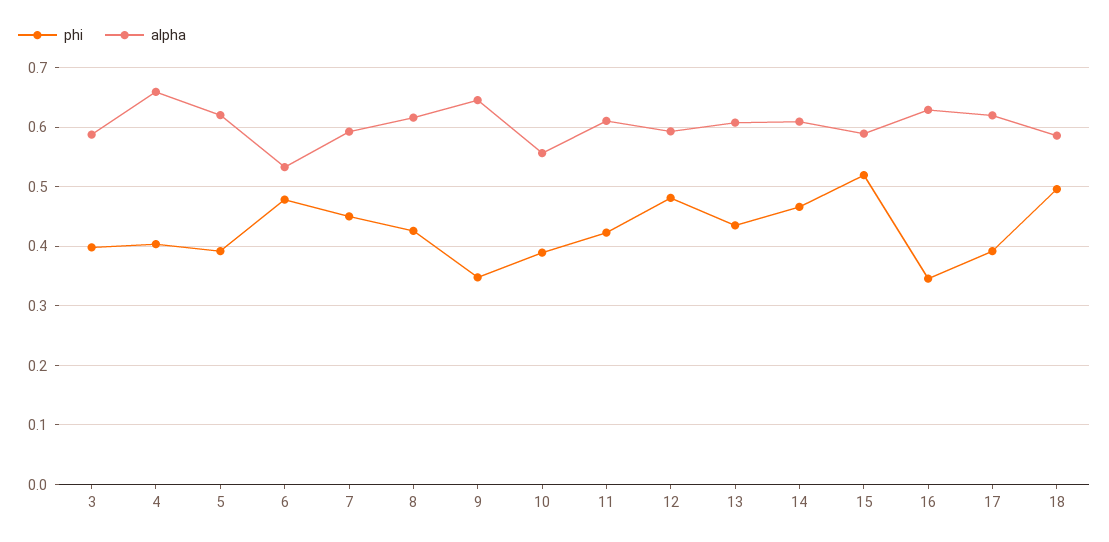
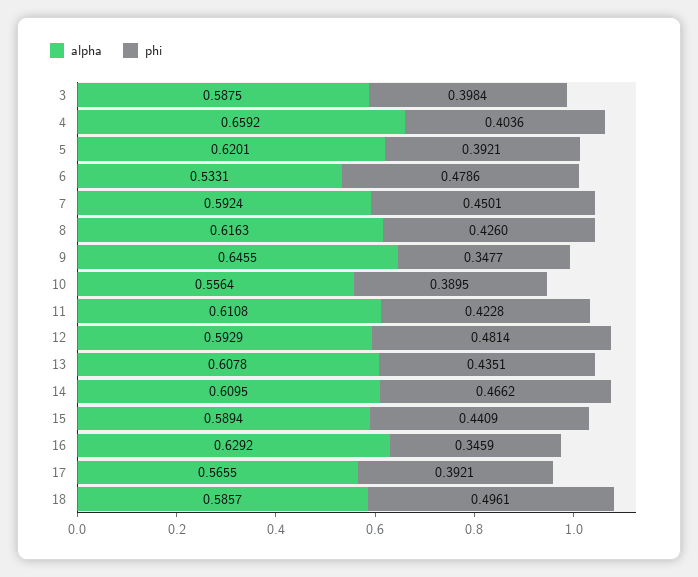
  {
    "phi": {
      "3": 0.3984,
      "4": 0.4036,
      "5": 0.3921,
      "6": 0.4786,
      "7": 0.4501,
      "8": 0.426,
      "9": 0.3477,
      "10": 0.3895,
      "11": 0.4228,
      "12": 0.4814,
      "13": 0.4351,
      "14": 0.4662,
-     "15": 0.52,
+     "15": 0.4409,
      "16": 0.3459,
      "17": 0.3921,
      "18": 0.4961
    },
    "alpha": {
      "3": 0.5875,
      "4": 0.6592,
      "5": 0.6201,
      "6": 0.5331,
      "7": 0.5924,
      "8": 0.6163,
      "9": 0.6455,
      "10": 0.5564,
      "11": 0.6108,
      "12": 0.5929,
      "13": 0.6078,
      "14": 0.6095,
      "15": 0.5894,
      "16": 0.6292,
-     "17": 0.62,
+     "17": 0.5655,
      "18": 0.5857
    }
  }

